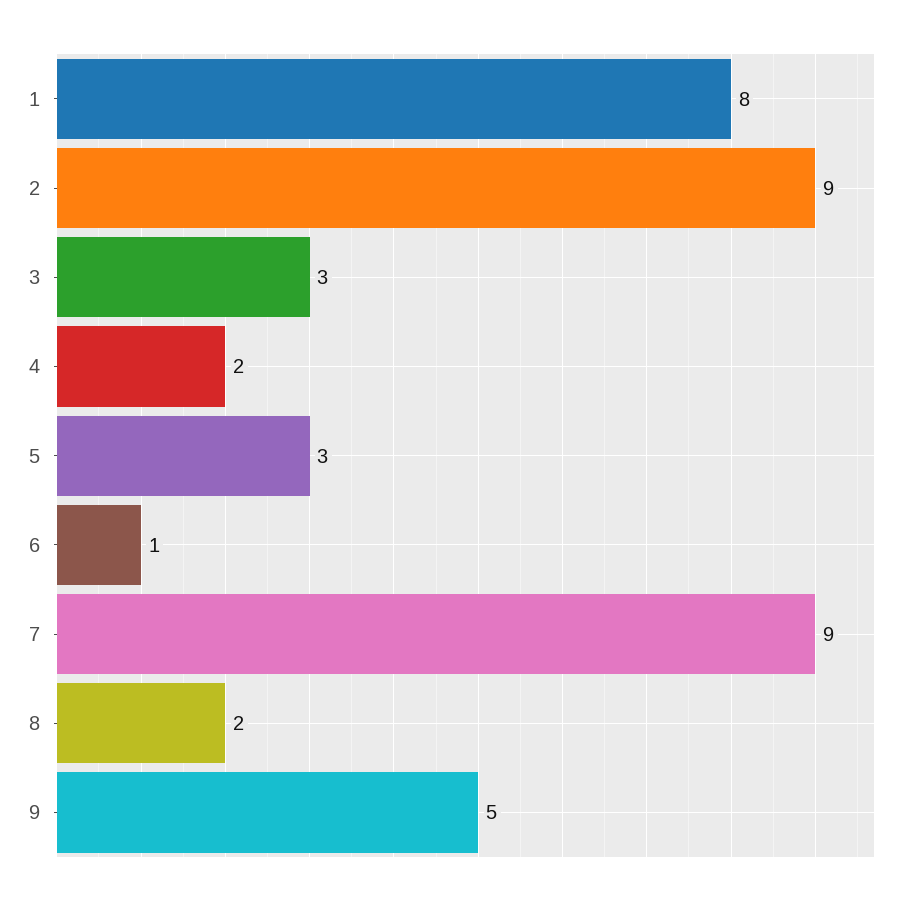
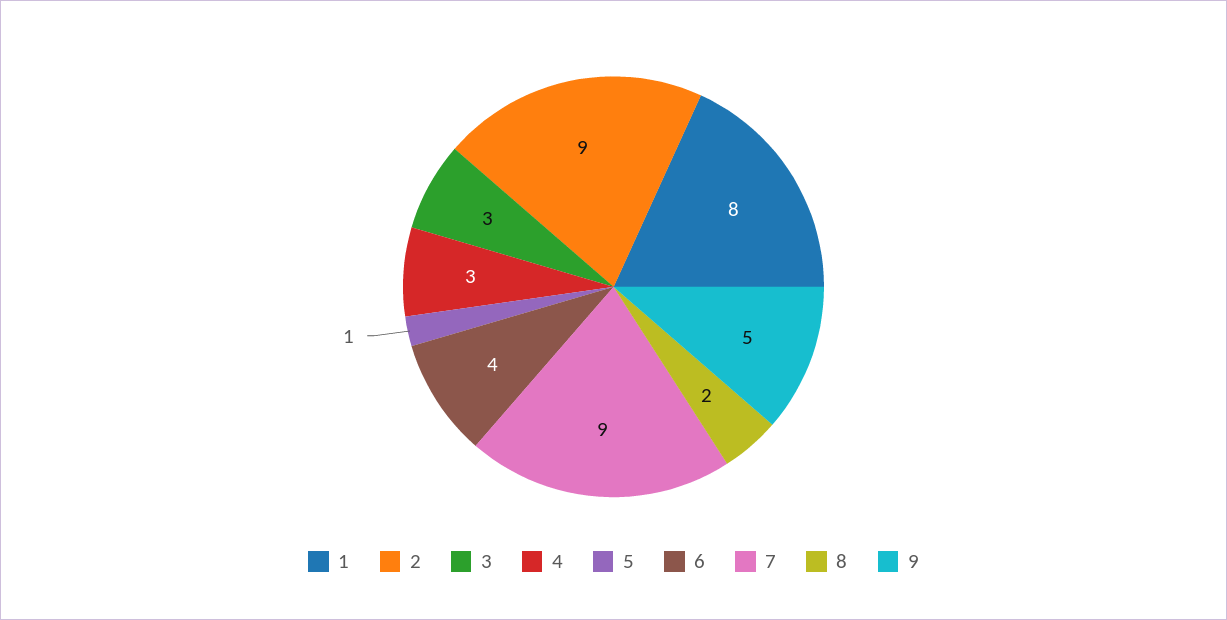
  {
    "1": 8,
    "2": 9,
    "3": 3,
-   "4": 2,
+   "4": 3,
-   "5": 3,
+   "5": 1,
-   "6": 1,
+   "6": 4,
    "7": 9,
    "8": 2,
    "9": 5
  }

